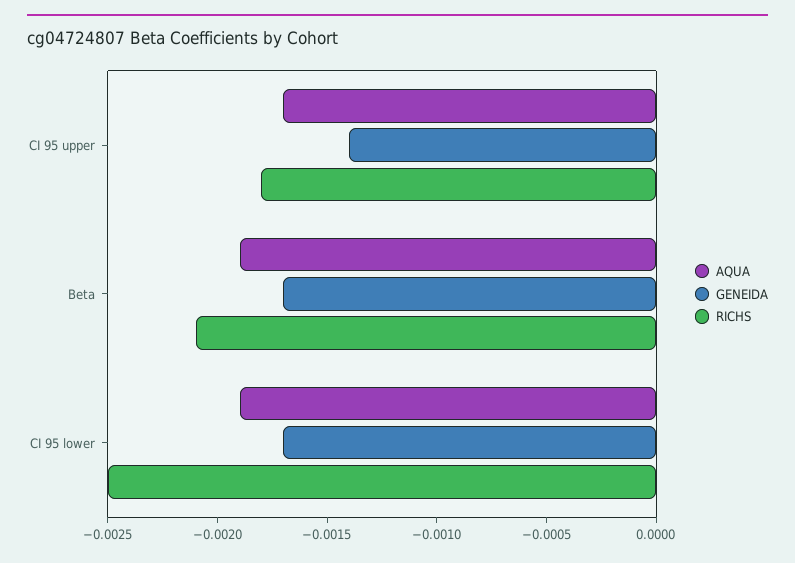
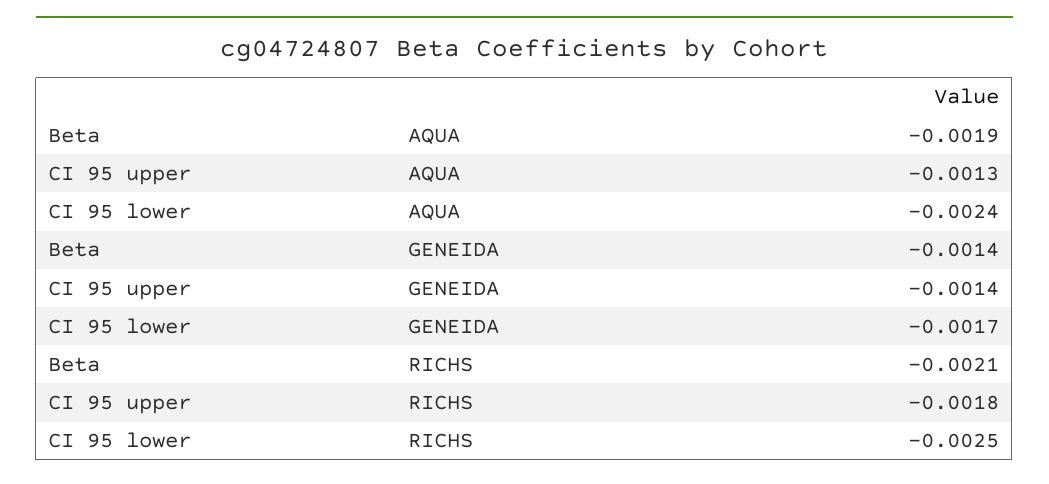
  {
    "AQUA": {
-     "CI 95 upper": -0.0017,
+     "CI 95 upper": -0.0013,
      "Beta": -0.0019,
-     "CI 95 lower": -0.0019
+     "CI 95 lower": -0.0024
    },
    "GENEIDA": {
      "CI 95 upper": -0.0014,
-     "Beta": -0.0017,
+     "Beta": -0.0014,
      "CI 95 lower": -0.0017
    },
    "RICHS": {
      "CI 95 upper": -0.0018,
      "Beta": -0.0021,
      "CI 95 lower": -0.0025
    }
  }

